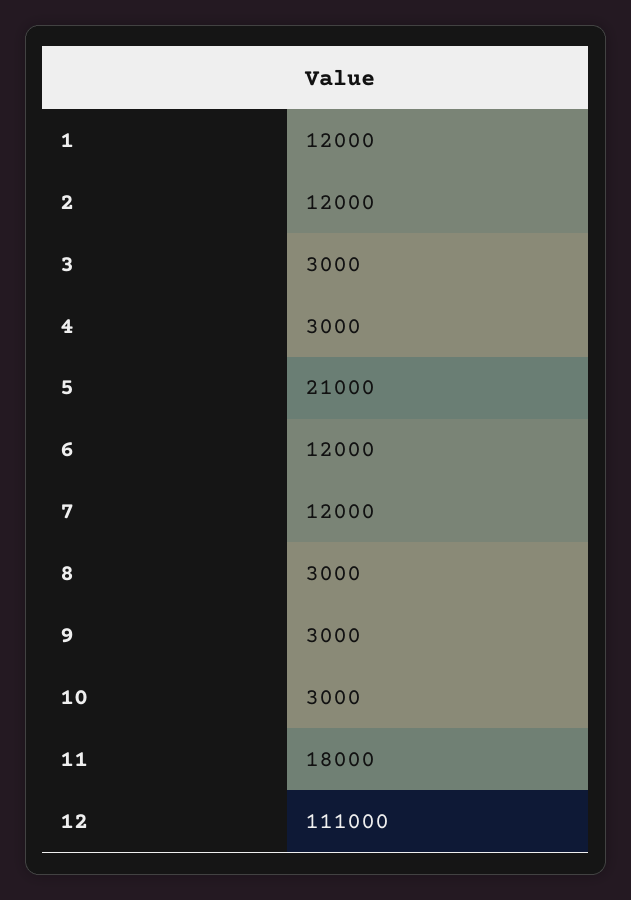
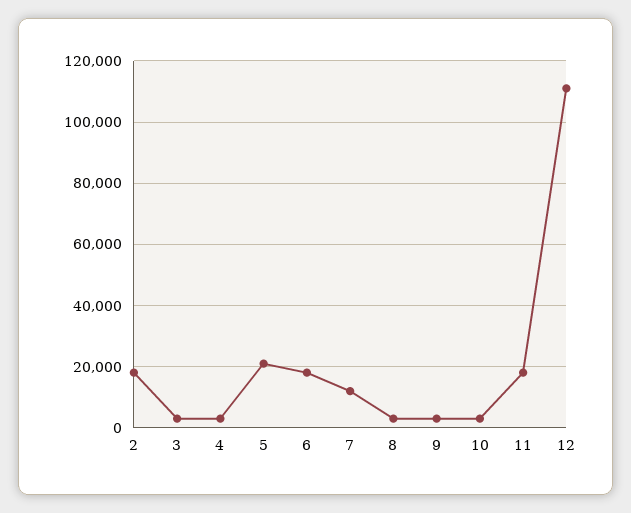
  {
-   "1": 12000,
-   "2": 12000,
+   "2": 18000,
    "3": 3000,
    "4": 3000,
    "5": 21000,
-   "6": 12000,
+   "6": 18000,
    "7": 12000,
    "8": 3000,
    "9": 3000,
    "10": 3000,
    "11": 18000,
    "12": 111000
  }

